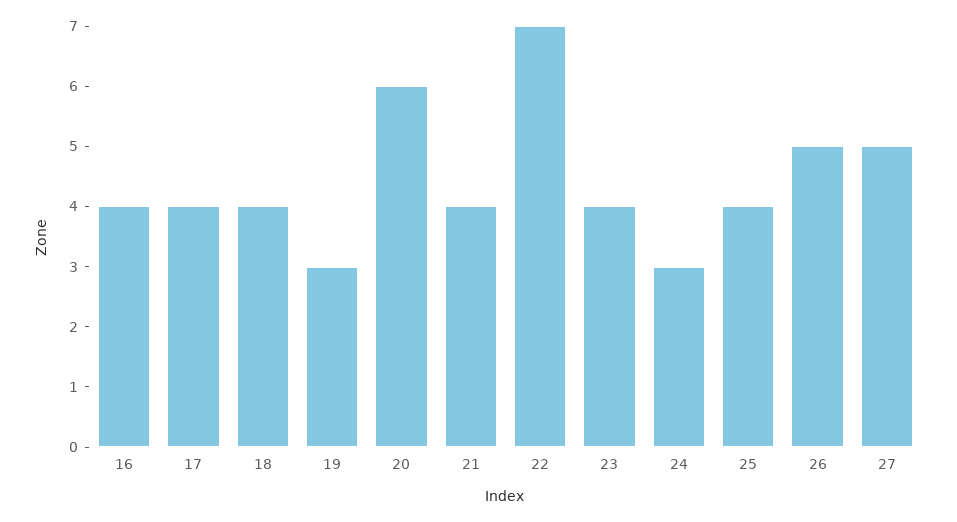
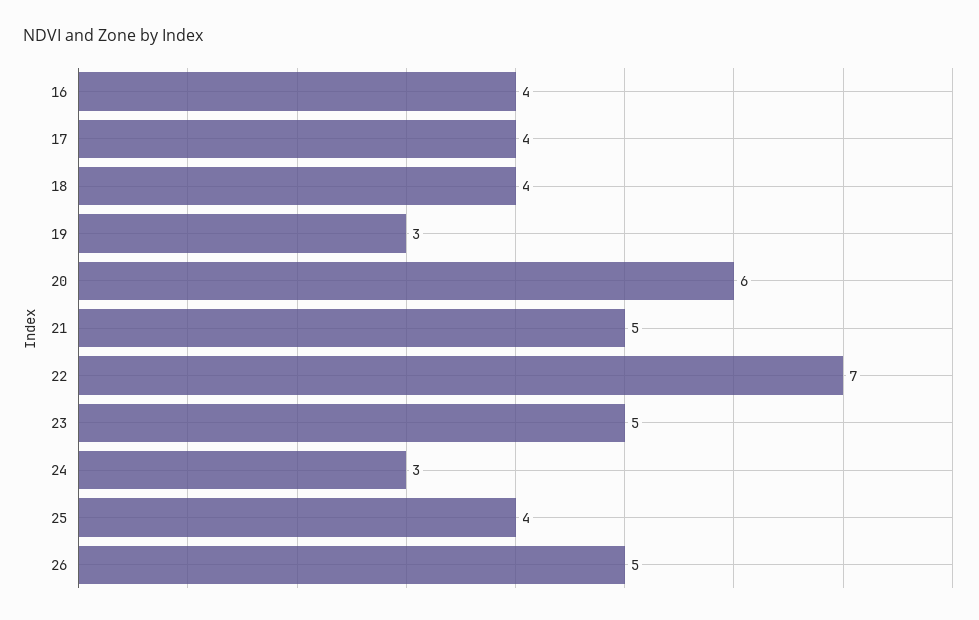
  {
    "16": 4,
    "17": 4,
    "18": 4,
    "19": 3,
    "20": 6,
-   "21": 4,
+   "21": 5,
    "22": 7,
-   "23": 4,
+   "23": 5,
    "24": 3,
    "25": 4,
-   "26": 5,
+   "26": 5
-   "27": 5
  }

